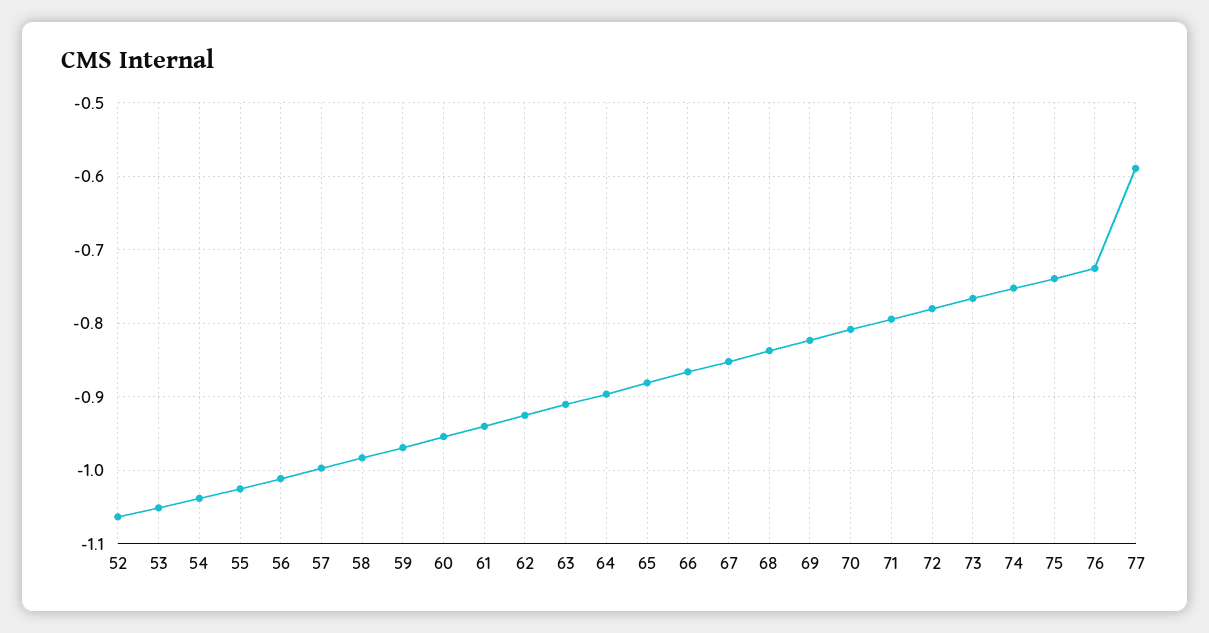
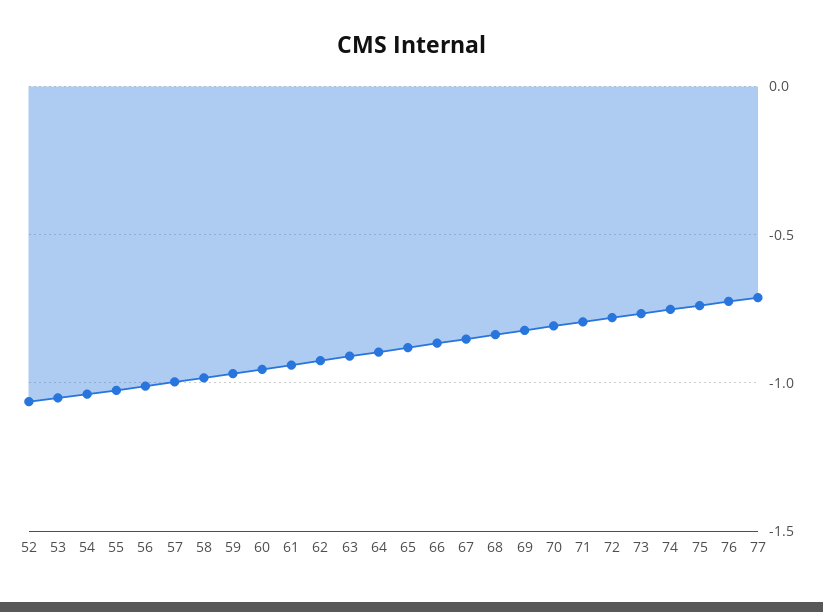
  {
    "52": -1.06,
    "53": -1.05,
    "54": -1.04,
    "55": -1.03,
    "56": -1.01,
    "57": -1,
    "58": -0.98,
    "59": -0.97,
    "60": -0.95,
    "61": -0.94,
    "62": -0.93,
    "63": -0.91,
    "64": -0.9,
    "65": -0.88,
    "66": -0.87,
    "67": -0.85,
    "68": -0.84,
    "69": -0.82,
    "70": -0.81,
    "71": -0.79,
    "72": -0.78,
    "73": -0.77,
    "74": -0.75,
    "75": -0.74,
    "76": -0.73,
-   "77": -0.59
+   "77": -0.7
  }

